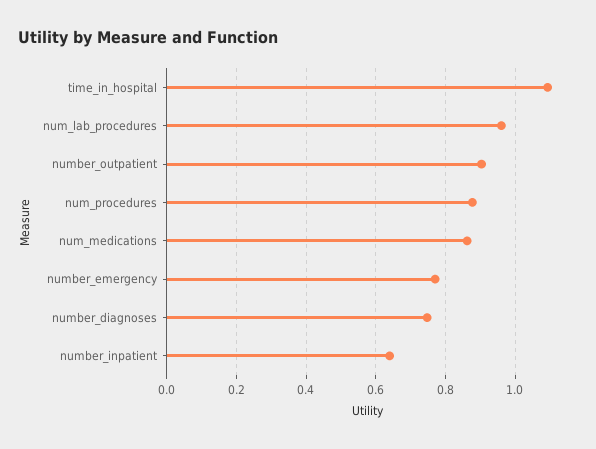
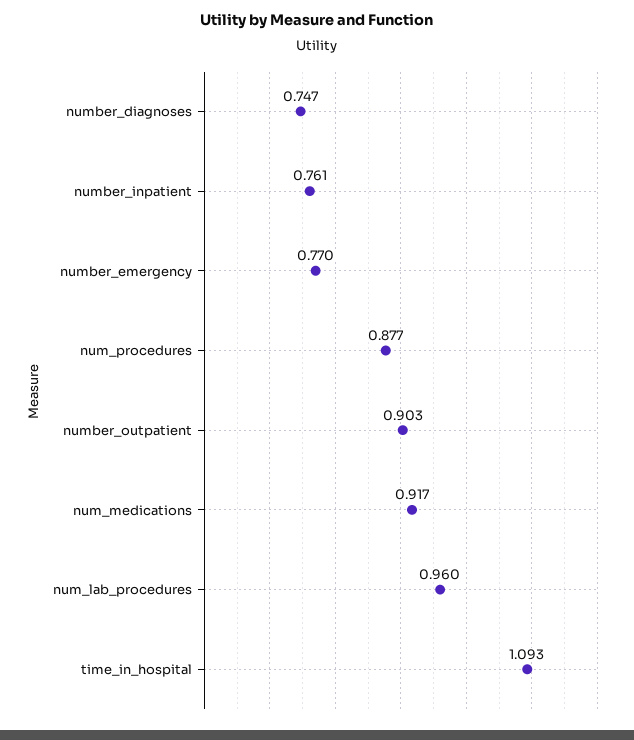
  {
    "time_in_hospital": 1.093,
    "num_lab_procedures": 0.96,
    "number_outpatient": 0.903,
    "num_procedures": 0.877,
-   "num_medications": 0.86,
+   "num_medications": 0.917,
    "number_emergency": 0.77,
    "number_diagnoses": 0.747,
-   "number_inpatient": 0.64
+   "number_inpatient": 0.761
  }

